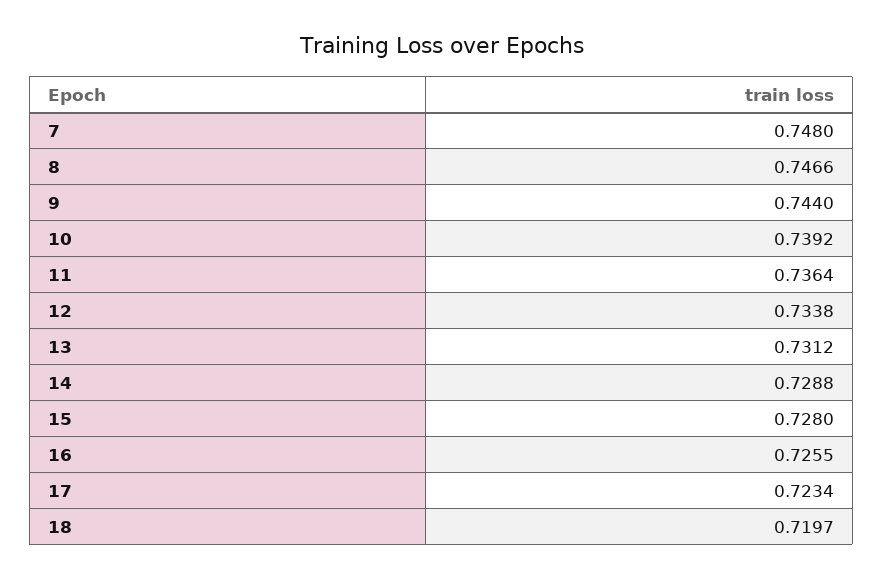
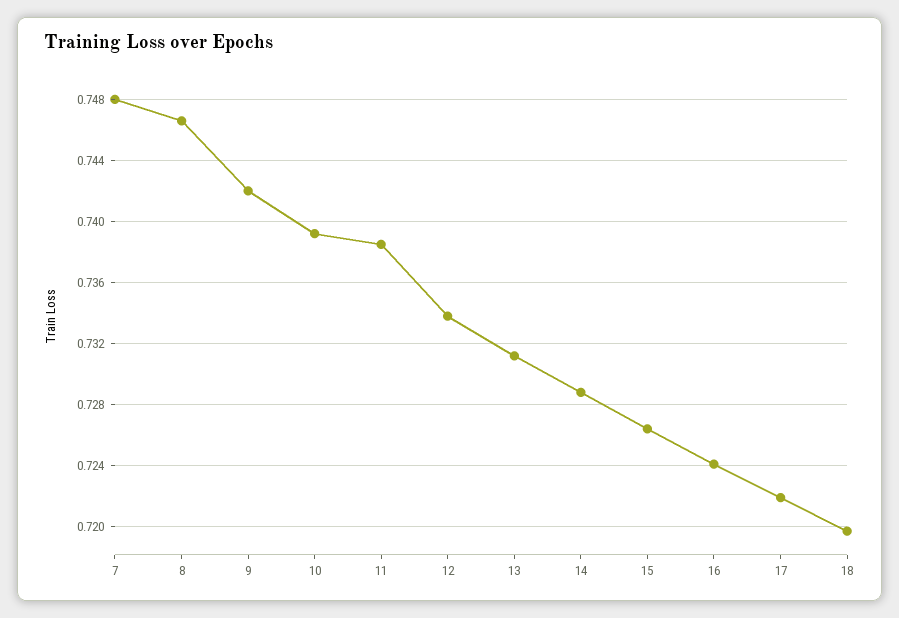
  {
    "7": 0.748,
    "8": 0.7466,
-   "9": 0.744,
+   "9": 0.742,
    "10": 0.7392,
-   "11": 0.7364,
+   "11": 0.7385,
    "12": 0.7338,
    "13": 0.7312,
    "14": 0.7288,
-   "15": 0.728,
+   "15": 0.7265,
-   "16": 0.7255,
+   "16": 0.724,
-   "17": 0.7234,
+   "17": 0.722,
    "18": 0.7197
  }

